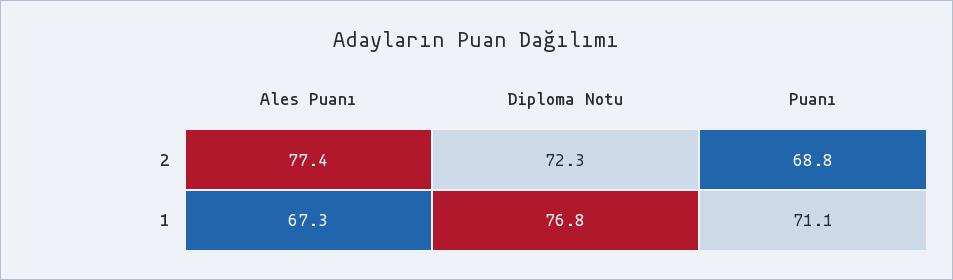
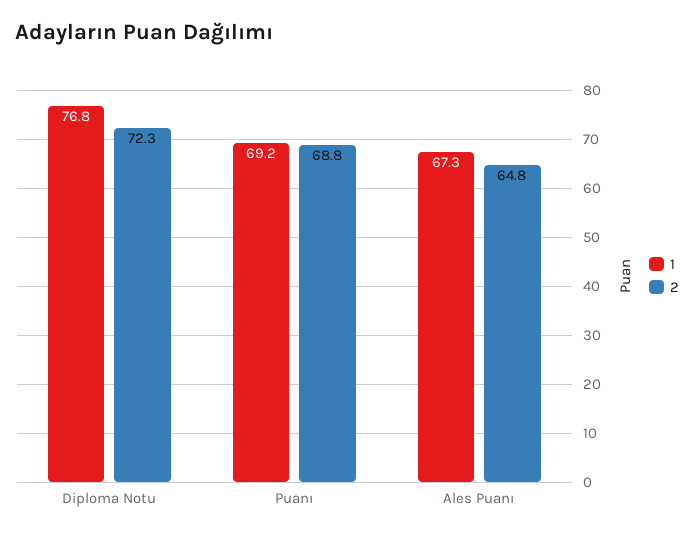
  {
    "2": {
-     "Ales Puanı": 77.4,
+     "Ales Puanı": 64.8,
      "Diploma Notu": 72.3,
      "Puanı": 68.8
    },
    "1": {
      "Ales Puanı": 67.3,
      "Diploma Notu": 76.8,
-     "Puanı": 71.1
+     "Puanı": 69.2
    }
  }

